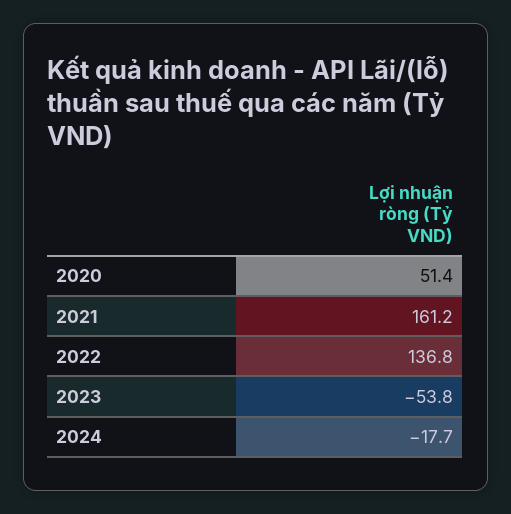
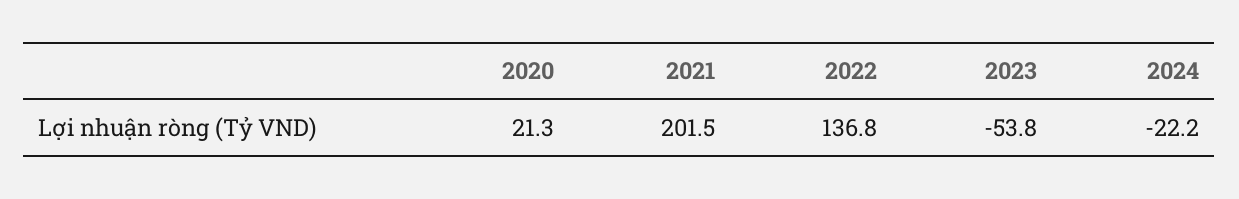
  {
-   "2020": 51.4,
+   "2020": 21.3,
-   "2021": 161.2,
+   "2021": 201.5,
    "2022": 136.8,
    "2023": -53.8,
-   "2024": -17.7
+   "2024": -22.2
  }

